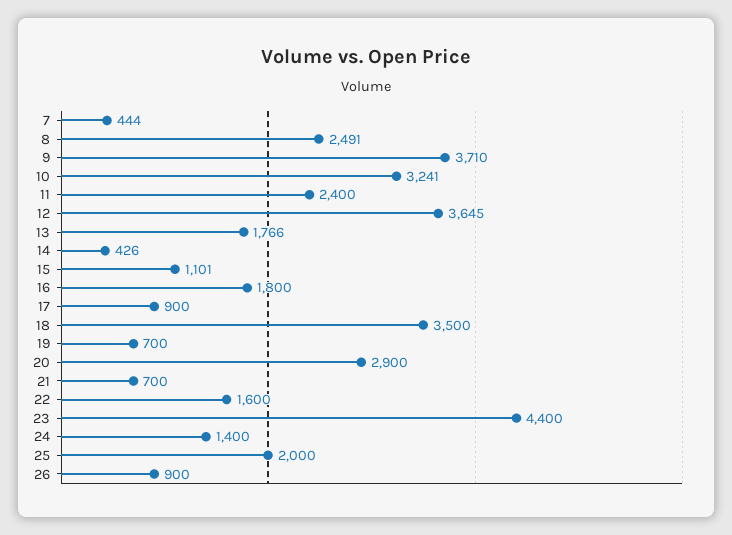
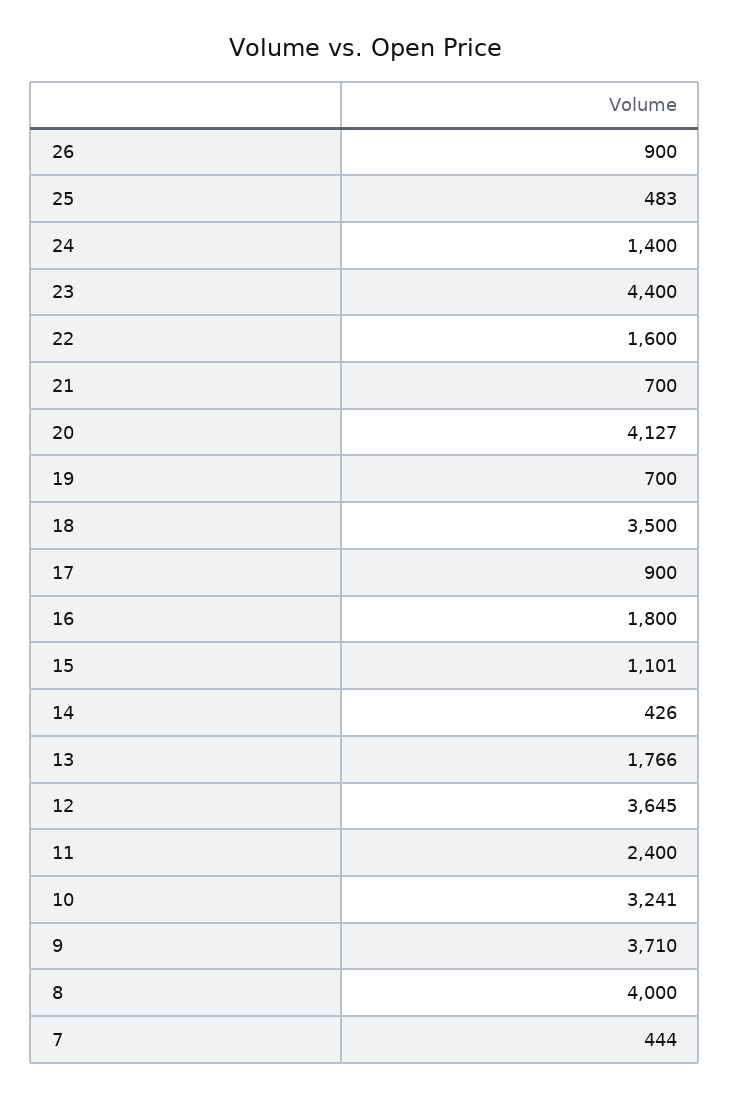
  {
    "7": 444,
-   "8": 2491,
+   "8": 4000,
    "9": 3710,
    "10": 3241,
    "11": 2400,
    "12": 3645,
    "13": 1766,
    "14": 426,
    "15": 1101,
    "16": 1800,
    "17": 900,
    "18": 3500,
    "19": 700,
-   "20": 2900,
+   "20": 4127,
    "21": 700,
    "22": 1600,
    "23": 4400,
    "24": 1400,
-   "25": 2000,
+   "25": 483,
    "26": 900
  }

